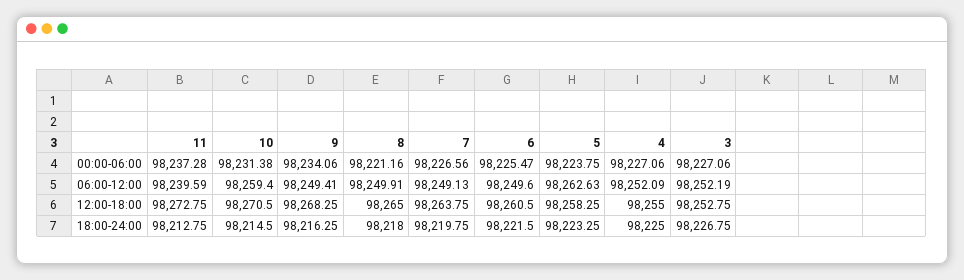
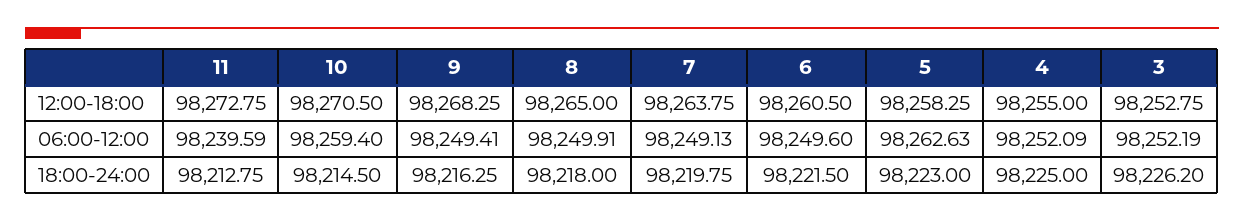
  {
    "11": {
-     "00:00-06:00": 98237.28,
      "06:00-12:00": 98239.59,
      "12:00-18:00": 98272.75,
      "18:00-24:00": 98212.75
    },
    "10": {
-     "00:00-06:00": 98231.38,
      "06:00-12:00": 98259.4,
      "12:00-18:00": 98270.5,
      "18:00-24:00": 98214.5
    },
    "9": {
-     "00:00-06:00": 98234.06,
      "06:00-12:00": 98249.41,
      "12:00-18:00": 98268.25,
      "18:00-24:00": 98216.25
    },
    "8": {
-     "00:00-06:00": 98221.16,
      "06:00-12:00": 98249.91,
      "12:00-18:00": 98265,
      "18:00-24:00": 98218
    },
    "7": {
-     "00:00-06:00": 98226.56,
      "06:00-12:00": 98249.13,
      "12:00-18:00": 98263.75,
      "18:00-24:00": 98219.75
    },
    "6": {
-     "00:00-06:00": 98225.47,
      "06:00-12:00": 98249.6,
      "12:00-18:00": 98260.5,
      "18:00-24:00": 98221.5
    },
    "5": {
-     "00:00-06:00": 98223.75,
      "06:00-12:00": 98262.63,
      "12:00-18:00": 98258.25,
-     "18:00-24:00": 98223.25
+     "18:00-24:00": 98223
    },
    "4": {
-     "00:00-06:00": 98227.06,
      "06:00-12:00": 98252.09,
      "12:00-18:00": 98255,
      "18:00-24:00": 98225
    },
    "3": {
-     "00:00-06:00": 98227.06,
      "06:00-12:00": 98252.19,
      "12:00-18:00": 98252.75,
-     "18:00-24:00": 98226.75
+     "18:00-24:00": 98226.2
    }
  }

